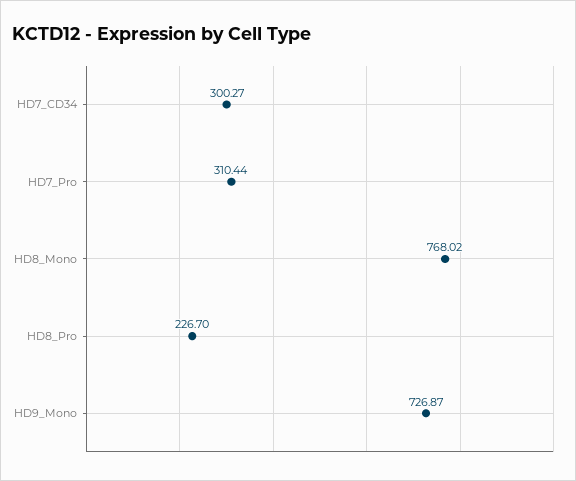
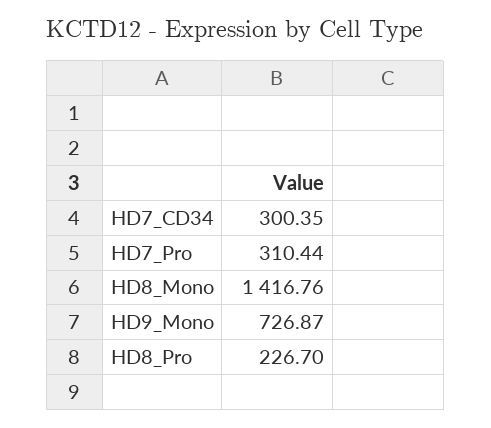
  {
-   "HD7_CD34": 300.27,
+   "HD7_CD34": 300.35,
    "HD7_Pro": 310.44,
-   "HD8_Mono": 768.02,
+   "HD8_Mono": 1416.76,
    "HD8_Pro": 226.7,
    "HD9_Mono": 726.87
  }

